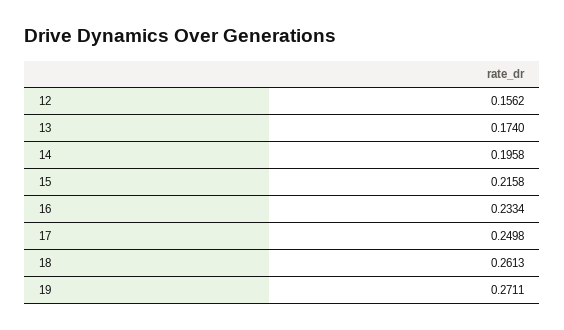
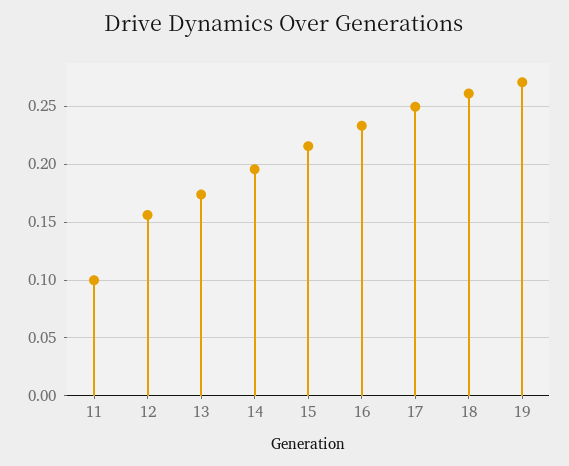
  {
    "12": 0.1562,
    "13": 0.174,
    "14": 0.1958,
    "15": 0.2158,
    "16": 0.2334,
    "17": 0.2498,
    "18": 0.2613,
-   "19": 0.2711
+   "19": 0.2711,
+   "11": 0.1
  }

